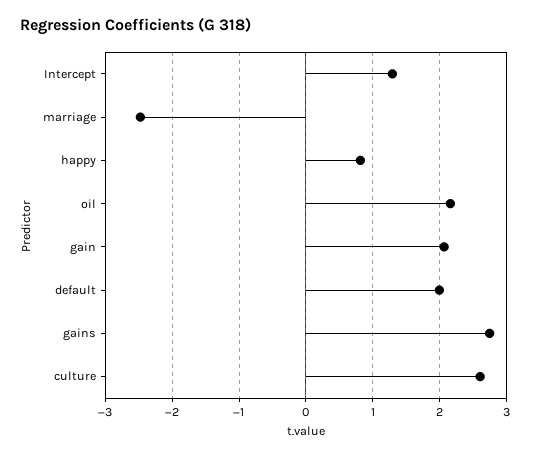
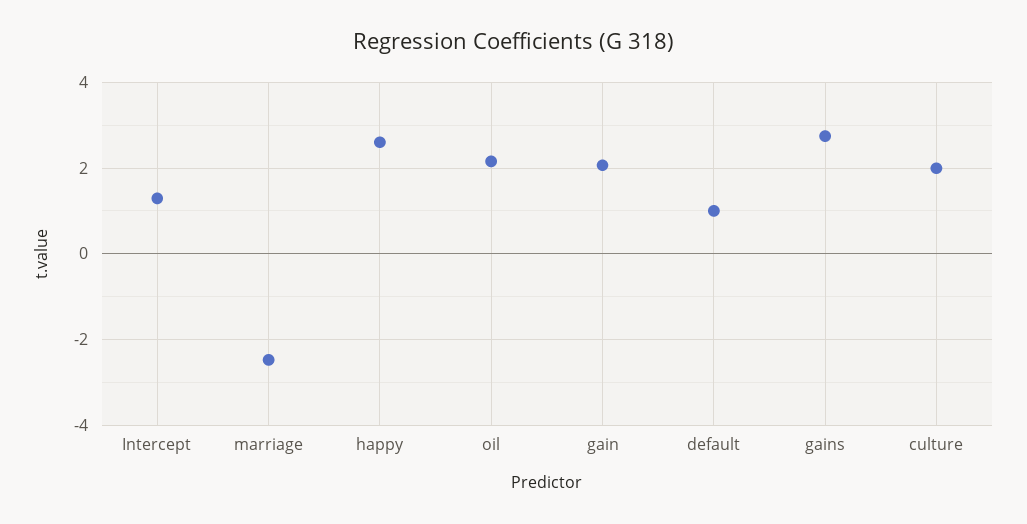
  {
    "Intercept": 1.3,
    "marriage": -2.5,
-   "happy": 0.8,
+   "happy": 2.6,
    "oil": 2.2,
    "gain": 2.1,
-   "default": 2,
+   "default": 1,
    "gains": 2.7,
-   "culture": 2.6
+   "culture": 2
  }

